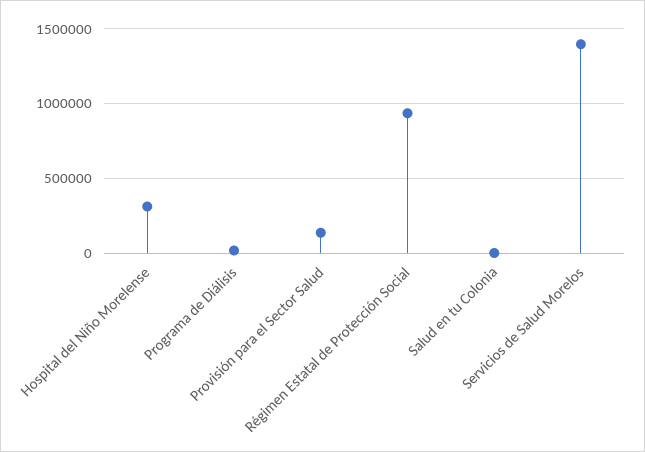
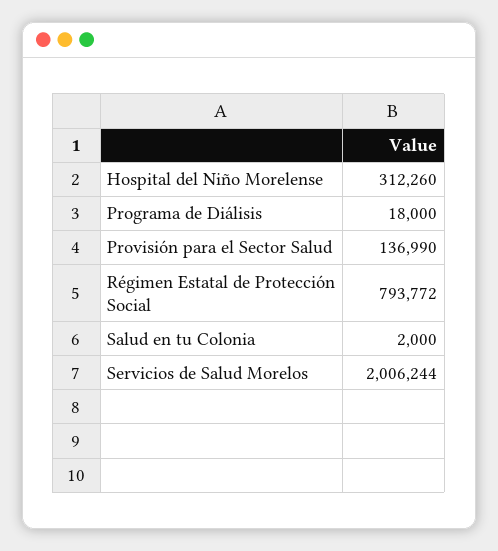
  {
    "Hospital del Niño Morelense": 312260,
    "Programa de Diálisis": 18000,
    "Provisión para el Sector Salud": 136990,
-   "Régimen Estatal de Protección Social": 950000,
+   "Régimen Estatal de Protección Social": 793772,
    "Salud en tu Colonia": 2000,
-   "Servicios de Salud Morelos": 1400000
+   "Servicios de Salud Morelos": 2006244
  }

